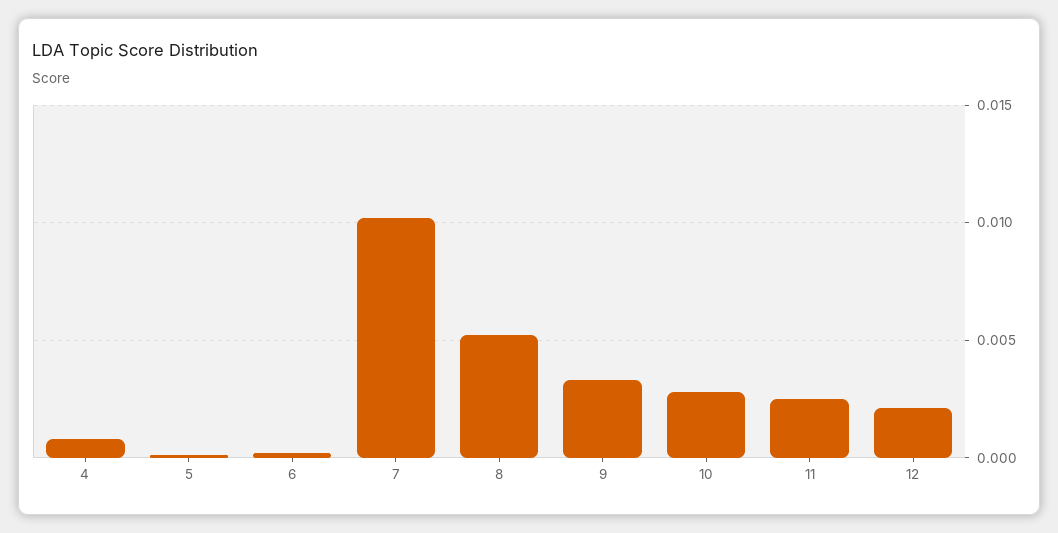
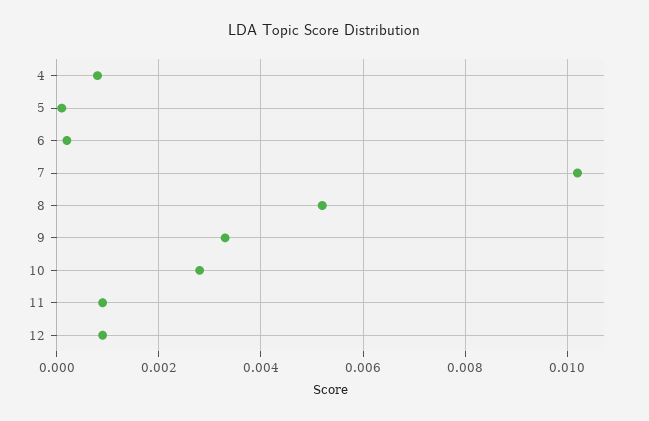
  {
    "4": 0.001,
    "5": 0,
    "6": 0,
    "7": 0.01,
    "8": 0.005,
    "9": 0.0035,
    "10": 0.003,
-   "11": 0.0025,
+   "11": 0.001,
-   "12": 0.002
+   "12": 0.001
  }

